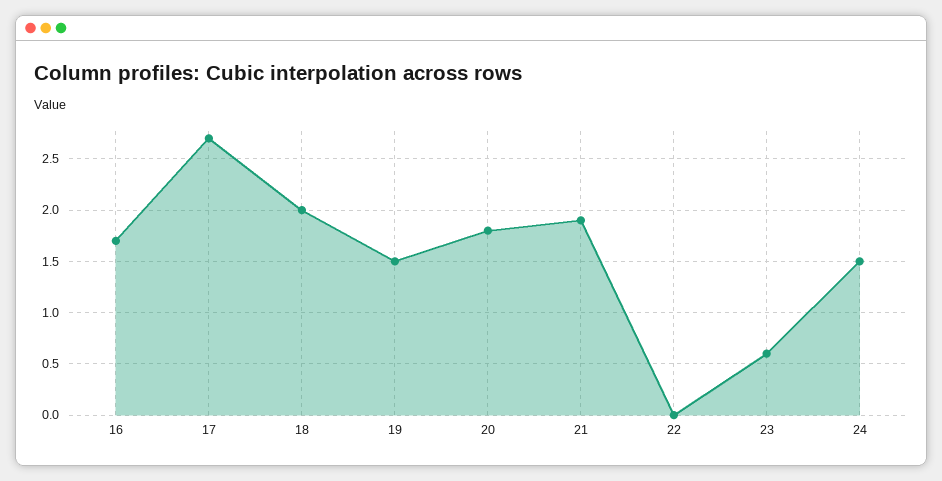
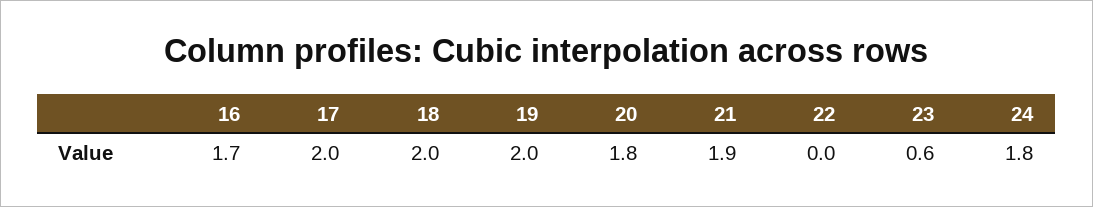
  {
    "16": 1.7,
-   "17": 2.7,
+   "17": 2,
    "18": 2,
-   "19": 1.5,
+   "19": 2,
    "20": 1.8,
    "21": 1.9,
    "22": 0,
    "23": 0.6,
-   "24": 1.5
+   "24": 1.8
  }

